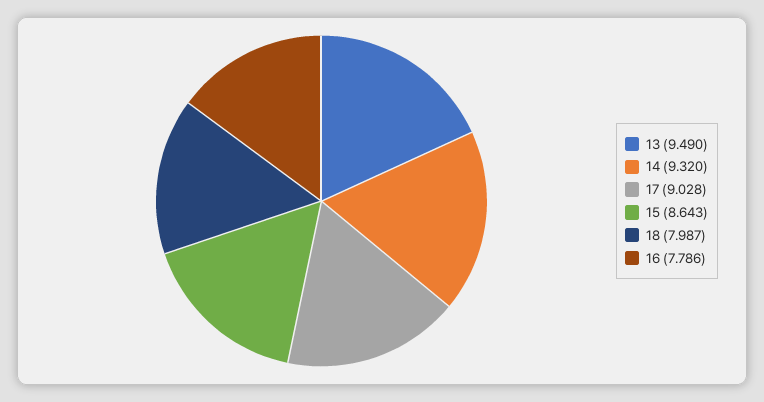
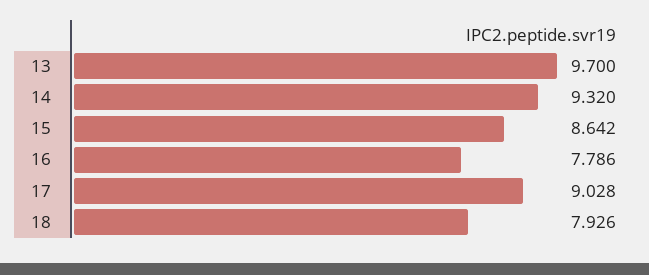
  {
-   "13": 9.49,
+   "13": 9.7,
    "14": 9.32,
    "17": 9.028,
-   "15": 8.643,
+   "15": 8.642,
-   "18": 7.987,
+   "18": 7.926,
    "16": 7.786
  }

